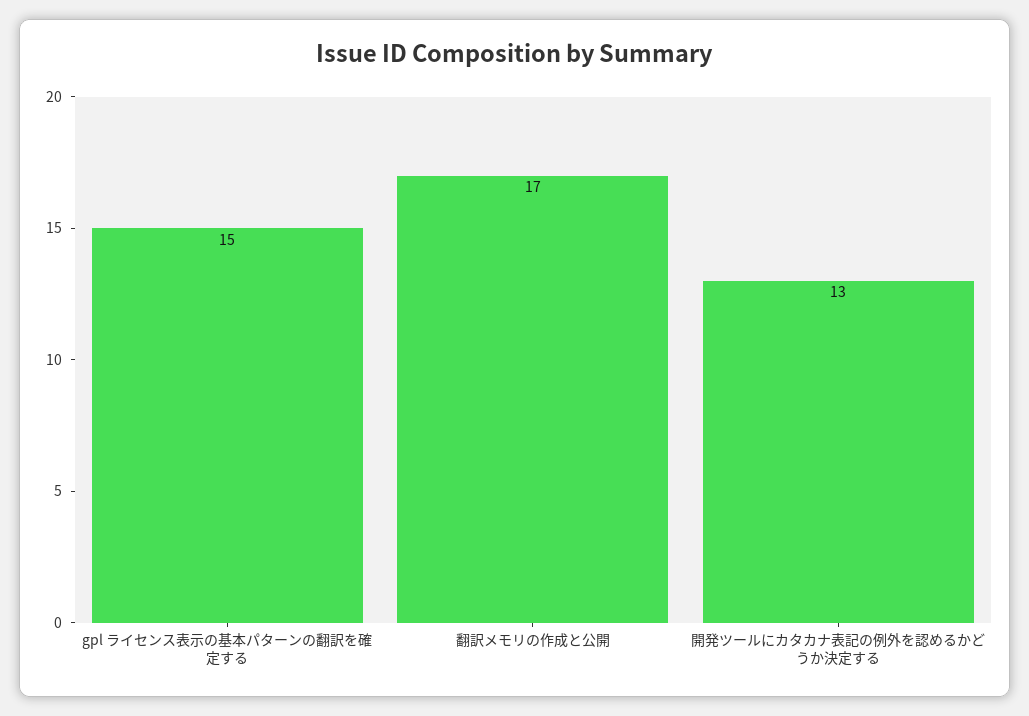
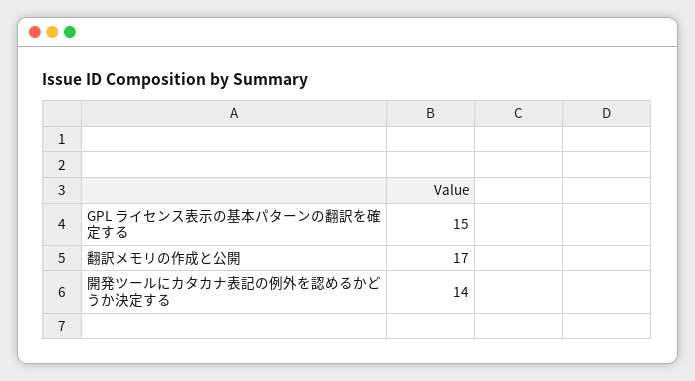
  {
    "gpl ライセンス表示の基本パターンの翻訳を確定する": 15,
    "翻訳メモリの作成と公開": 17,
-   "開発ツールにカタカナ表記の例外を認めるかどうか決定する": 13
+   "開発ツールにカタカナ表記の例外を認めるかどうか決定する": 14
  }

